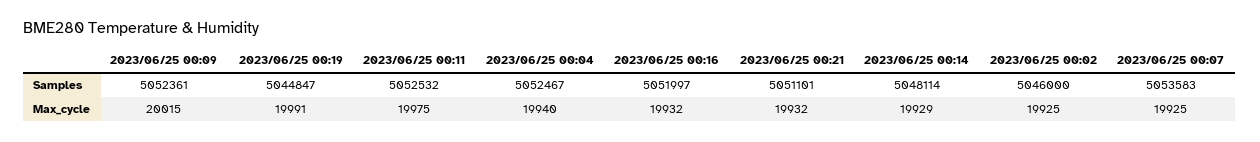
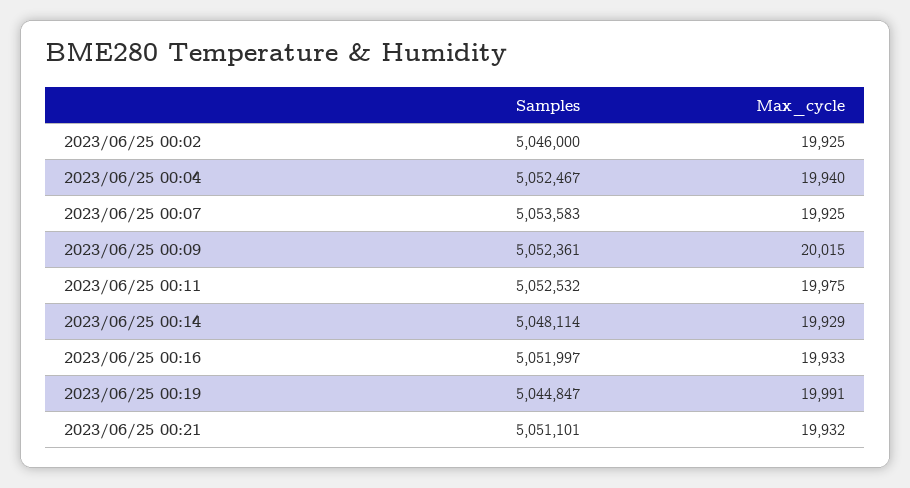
  {
    "2023/06/25 00:09": {
      "Samples": 5052361,
      "Max_cycle": 20015
    },
    "2023/06/25 00:19": {
      "Samples": 5044847,
      "Max_cycle": 19991
    },
    "2023/06/25 00:11": {
      "Samples": 5052532,
      "Max_cycle": 19975
    },
    "2023/06/25 00:04": {
      "Samples": 5052467,
      "Max_cycle": 19940
    },
    "2023/06/25 00:16": {
      "Samples": 5051997,
-     "Max_cycle": 19932
+     "Max_cycle": 19933
    },
    "2023/06/25 00:21": {
      "Samples": 5051101,
      "Max_cycle": 19932
    },
    "2023/06/25 00:14": {
      "Samples": 5048114,
      "Max_cycle": 19929
    },
    "2023/06/25 00:02": {
      "Samples": 5046000,
      "Max_cycle": 19925
    },
    "2023/06/25 00:07": {
      "Samples": 5053583,
      "Max_cycle": 19925
    }
  }

